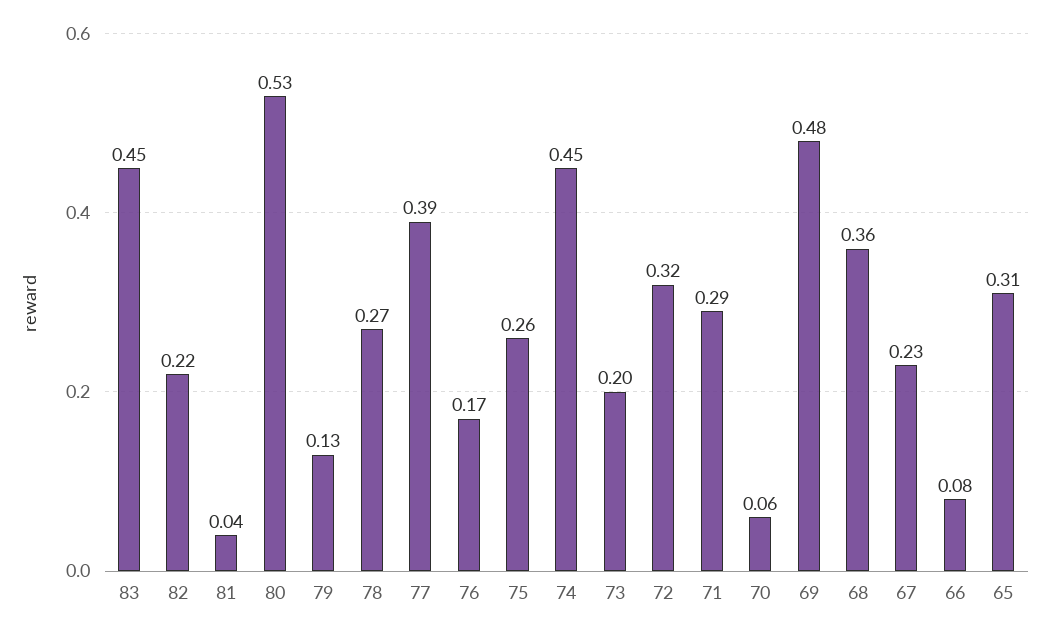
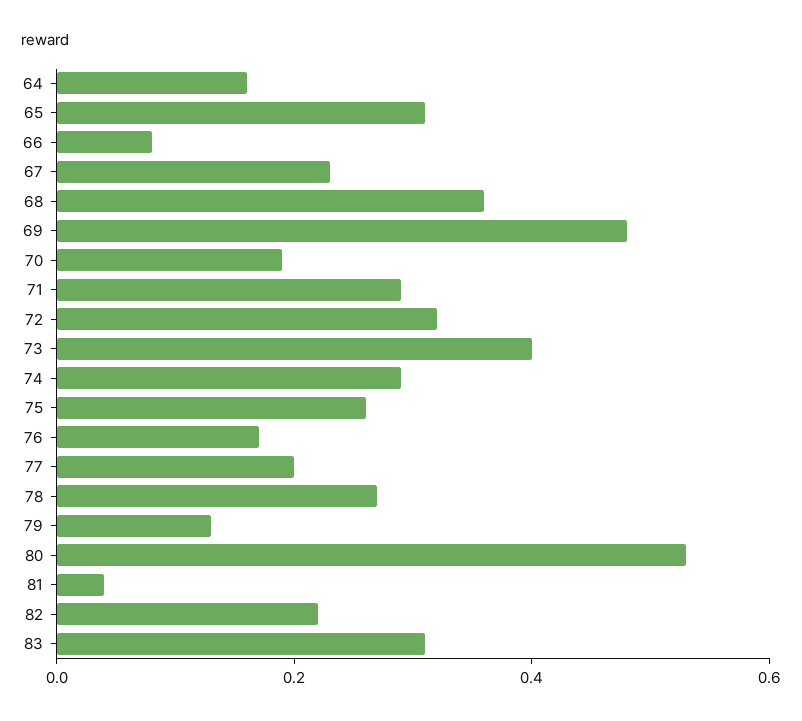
  {
-   "83": 0.45,
+   "83": 0.3,
    "82": 0.22,
    "81": 0.04,
    "80": 0.53,
    "79": 0.13,
    "78": 0.27,
-   "77": 0.39,
+   "77": 0.2,
    "76": 0.17,
    "75": 0.26,
-   "74": 0.45,
+   "74": 0.3,
-   "73": 0.2,
+   "73": 0.4,
    "72": 0.32,
    "71": 0.29,
-   "70": 0.06,
+   "70": 0.2,
    "69": 0.48,
    "68": 0.36,
    "67": 0.23,
    "66": 0.08,
-   "65": 0.31
+   "65": 0.31,
+   "64": 0.15
  }

